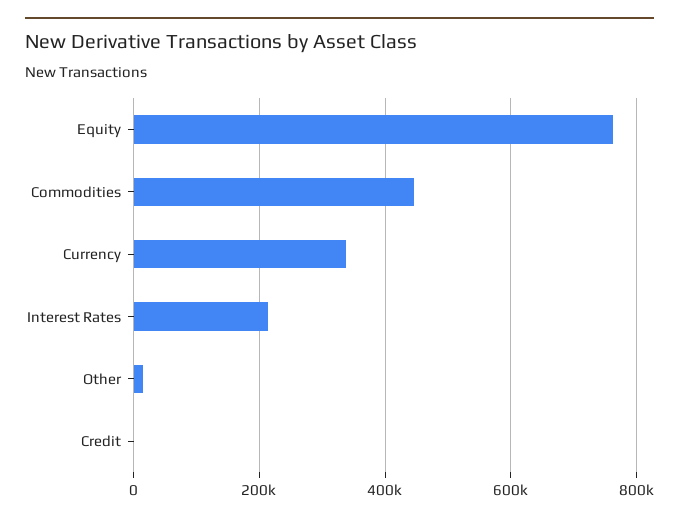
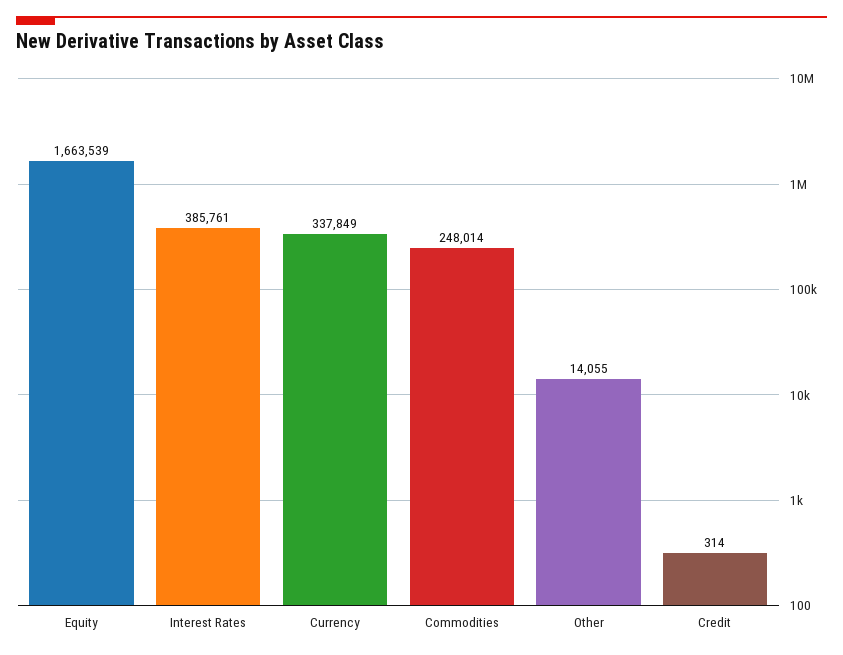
  {
-   "Equity": 760000,
+   "Equity": 1663539,
-   "Commodities": 440000,
+   "Commodities": 248014,
    "Currency": 337849,
-   "Interest Rates": 220000,
+   "Interest Rates": 385761,
    "Other": 14055,
    "Credit": 314
  }

